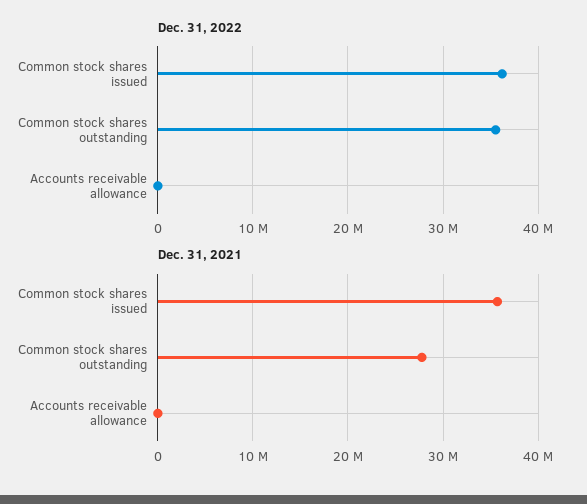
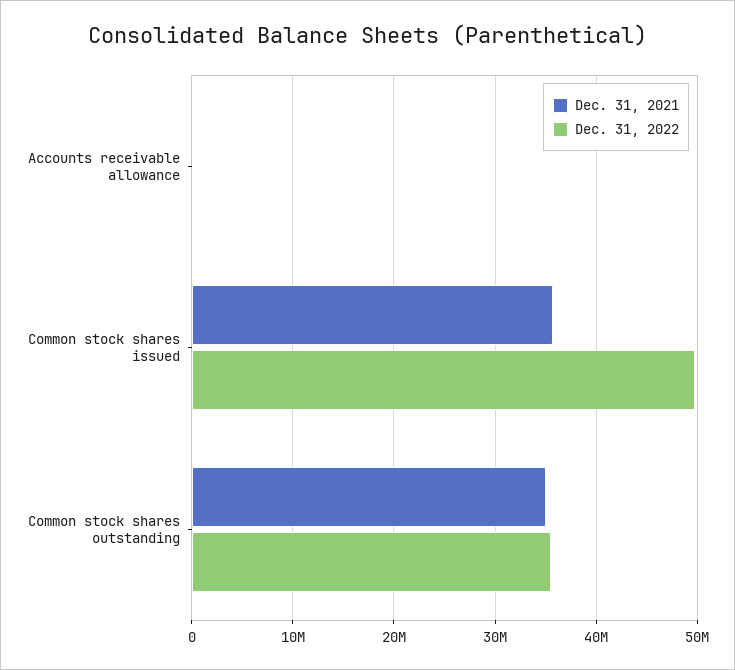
  {
    "Dec. 31, 2022": {
-     "Common stock shares issued": 36000000,
+     "Common stock shares issued": 50000000,
      "Common stock shares outstanding": 36000000,
      "Accounts receivable allowance": 0
    },
    "Dec. 31, 2021": {
      "Common stock shares issued": 36000000,
-     "Common stock shares outstanding": 28000000,
+     "Common stock shares outstanding": 35000000,
      "Accounts receivable allowance": 0
    }
  }

